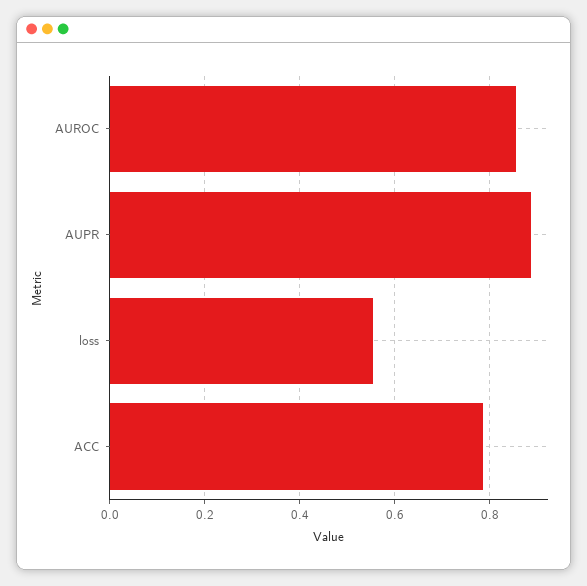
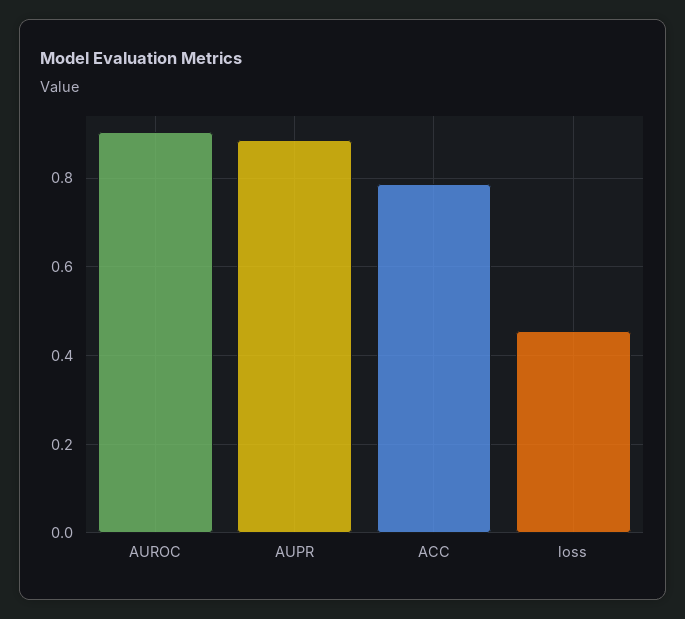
  {
-   "AUROC": 0.86,
+   "AUROC": 0.9,
    "AUPR": 0.88,
-   "loss": 0.56,
+   "loss": 0.46,
    "ACC": 0.78
  }

